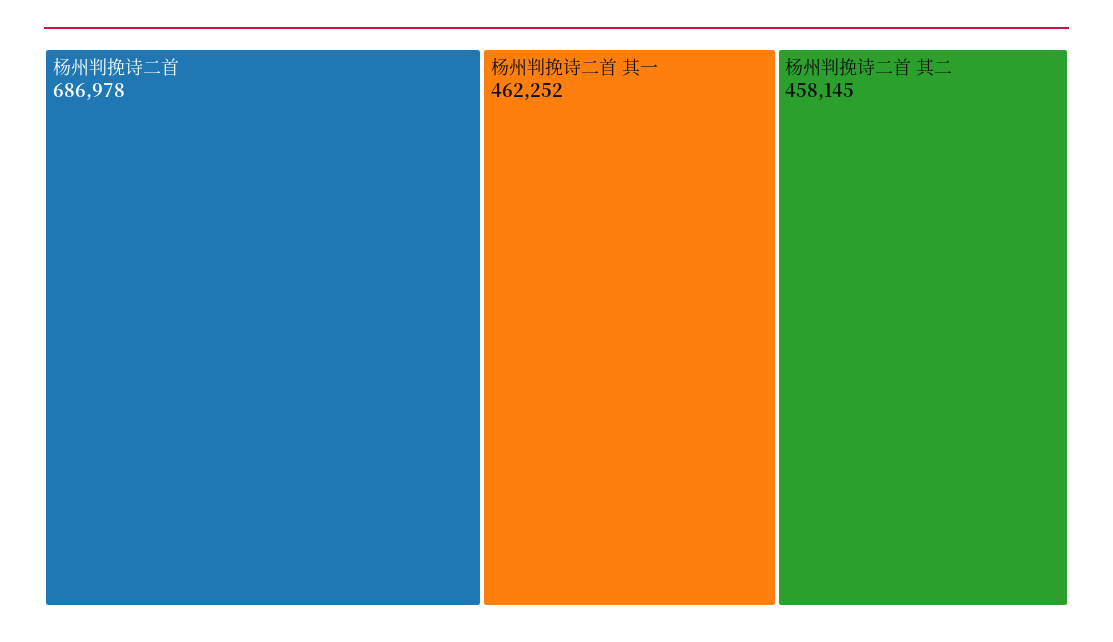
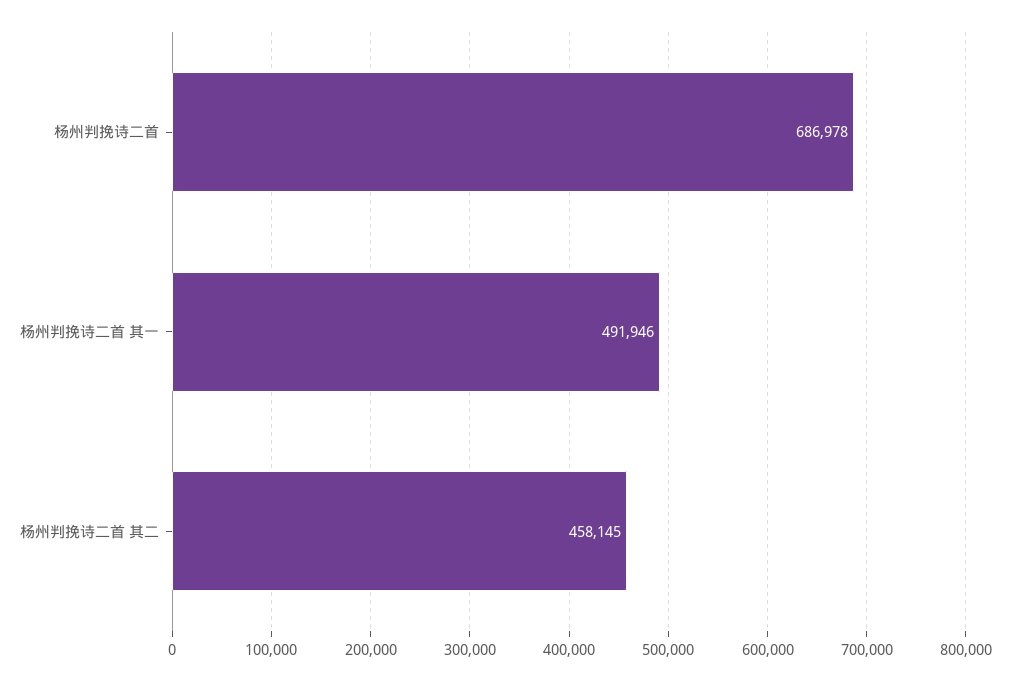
  {
    "杨州判挽诗二首": 686978,
-   "杨州判挽诗二首 其一": 462252,
+   "杨州判挽诗二首 其一": 491946,
    "杨州判挽诗二首 其二": 458145
  }

